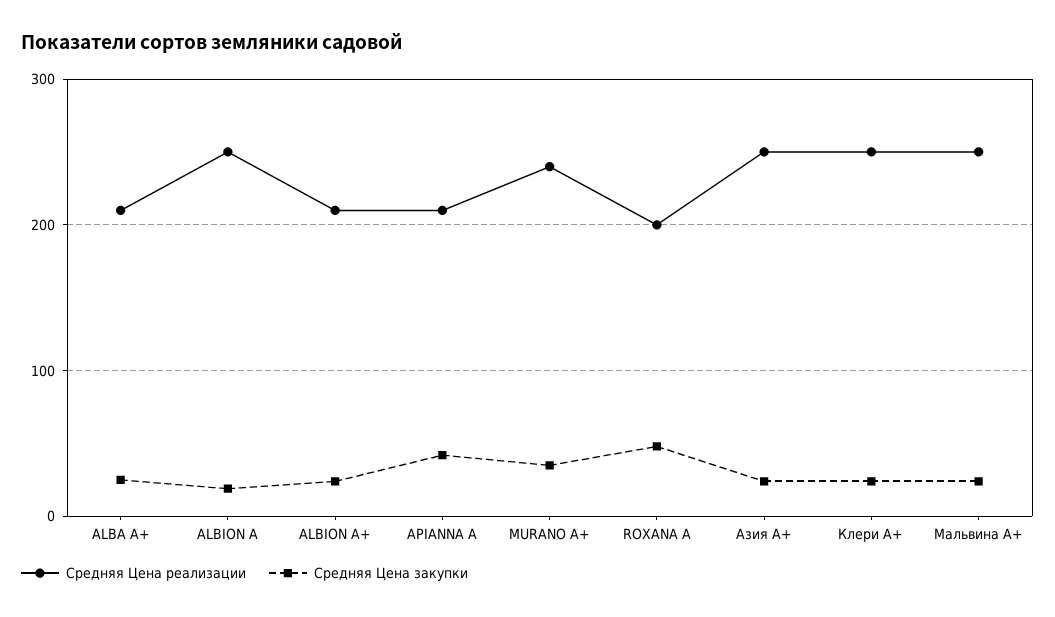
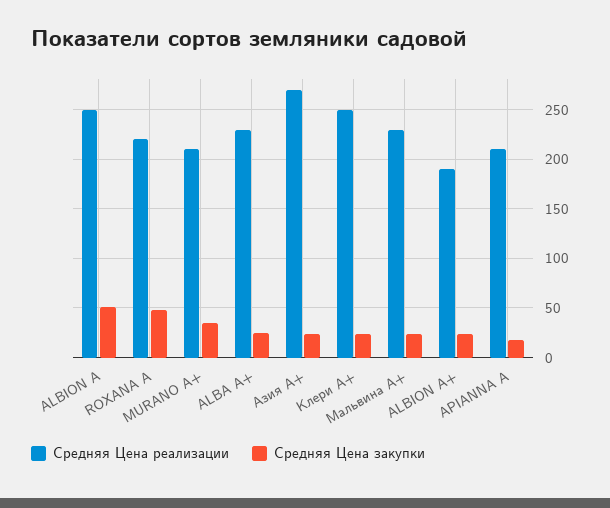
  {
    "Средняя Цена реализации": {
-     "ALBA А+": 210,
+     "ALBA А+": 230,
      "ALBION А": 250,
-     "ALBION А+": 210,
+     "ALBION А+": 190,
      "APIANNA A": 210,
-     "MURANO A+": 240,
+     "MURANO A+": 210,
-     "ROXANA A": 200,
+     "ROXANA A": 220,
-     "Азия А+": 250,
+     "Азия А+": 270,
      "Клери А+": 250,
-     "Мальвина А+": 250
+     "Мальвина А+": 230
    },
    "Средняя Цена закупки": {
      "ALBA А+": 30,
-     "ALBION А": 20,
+     "ALBION А": 50,
      "ALBION А+": 20,
-     "APIANNA A": 40,
+     "APIANNA A": 20,
      "MURANO A+": 40,
      "ROXANA A": 50,
      "Азия А+": 20,
      "Клери А+": 20,
      "Мальвина А+": 20
    }
  }

